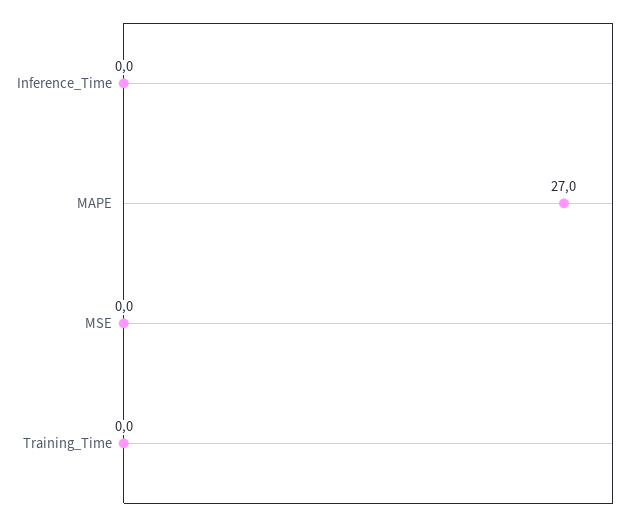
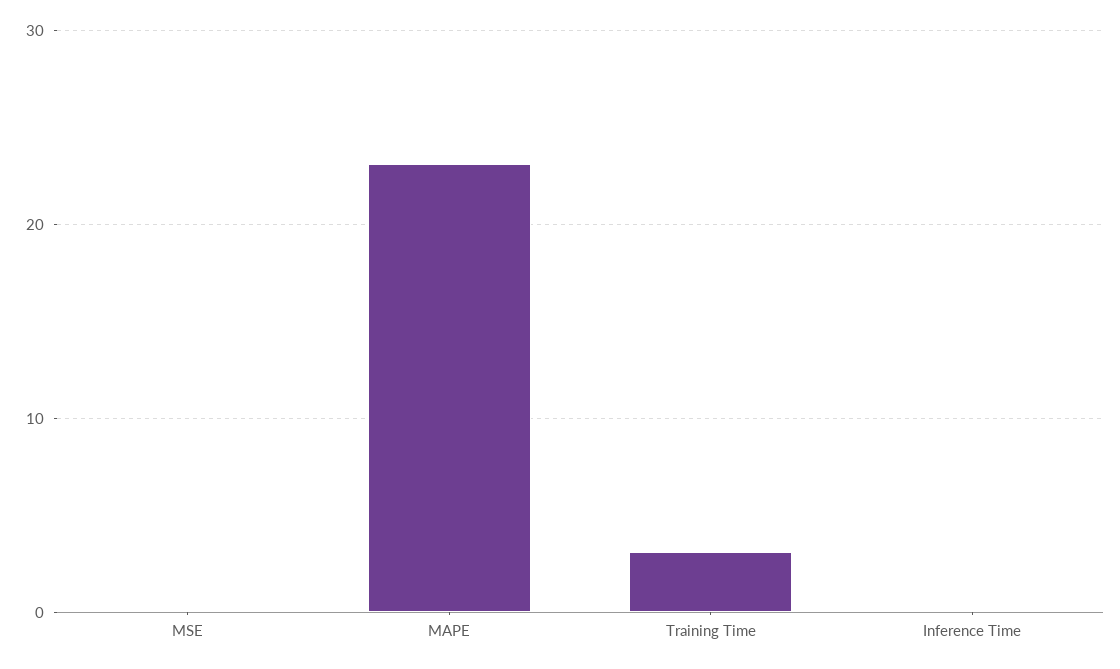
  {
    "Inference_Time": 0,
-   "MAPE": 27,
+   "MAPE": 23,
    "MSE": 0,
-   "Training_Time": 0
+   "Training_Time": 3
  }

